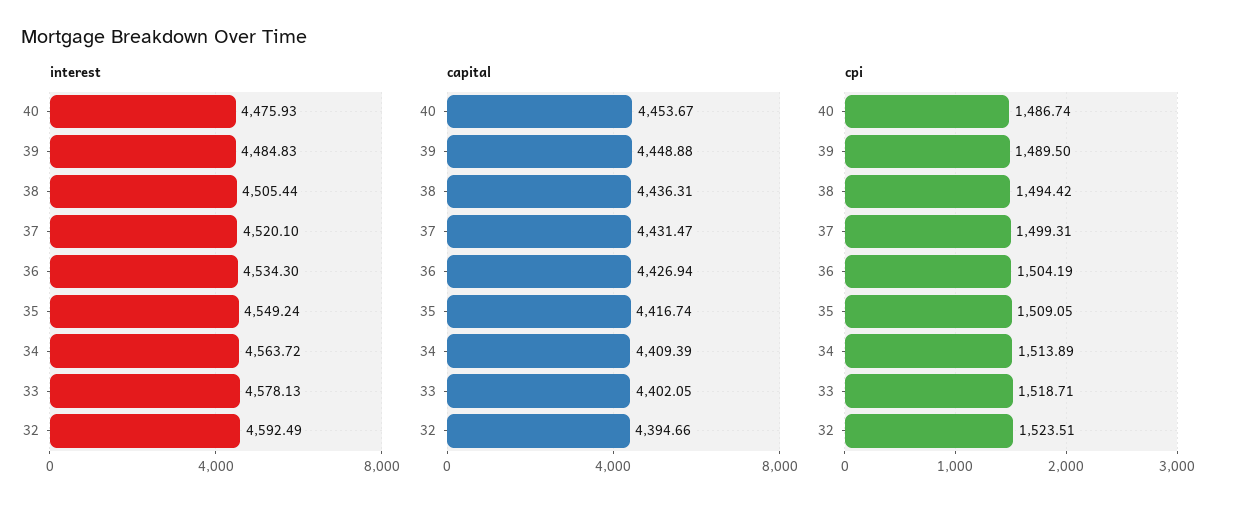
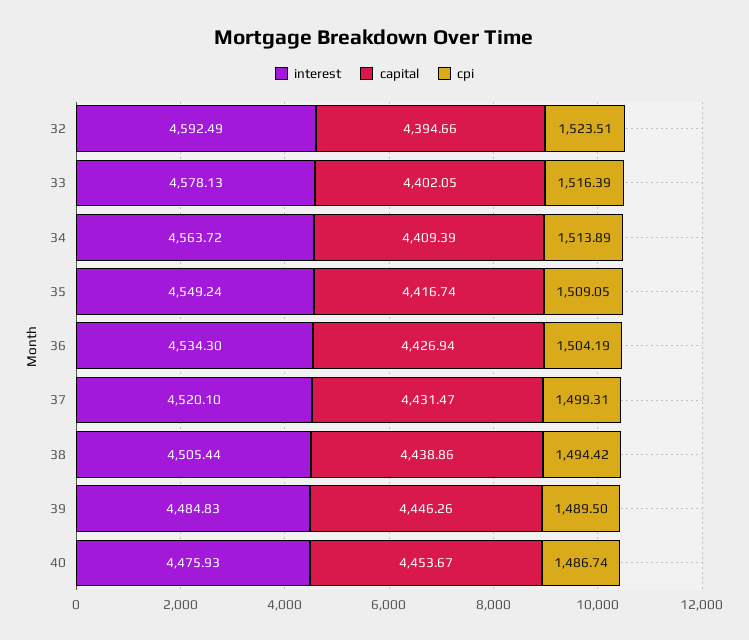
  {
    "interest": {
      "40": 4475.93,
      "39": 4484.83,
      "38": 4505.44,
      "37": 4520.1,
      "36": 4534.3,
      "35": 4549.24,
      "34": 4563.72,
      "33": 4578.13,
      "32": 4592.49
    },
    "capital": {
      "40": 4453.67,
-     "39": 4448.88,
+     "39": 4446.26,
-     "38": 4436.31,
+     "38": 4438.86,
      "37": 4431.47,
      "36": 4426.94,
      "35": 4416.74,
      "34": 4409.39,
      "33": 4402.05,
      "32": 4394.66
    },
    "cpi": {
      "40": 1486.74,
      "39": 1489.5,
      "38": 1494.42,
      "37": 1499.31,
      "36": 1504.19,
      "35": 1509.05,
      "34": 1513.89,
-     "33": 1518.71,
+     "33": 1516.39,
      "32": 1523.51
    }
  }

